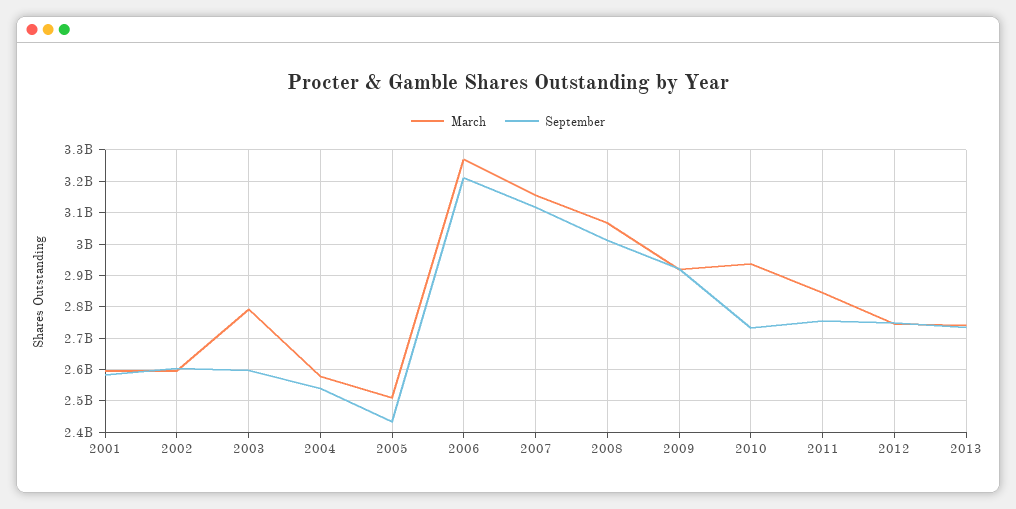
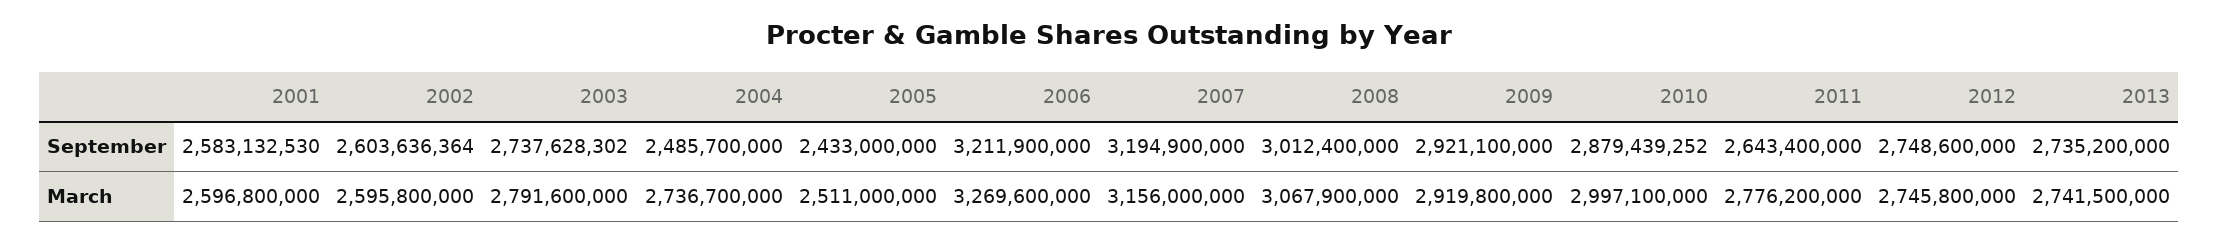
  {
    "March": {
      "2001": 2596800000,
      "2002": 2595800000,
      "2003": 2791600000,
-     "2004": 2580000000,
+     "2004": 2736700000,
      "2005": 2511000000,
      "2006": 3269600000,
      "2007": 3156000000,
      "2008": 3067900000,
      "2009": 2919800000,
-     "2010": 2940000000,
+     "2010": 2997100000,
-     "2011": 2840000000,
+     "2011": 2776200000,
      "2012": 2745800000,
      "2013": 2741500000
    },
    "September": {
      "2001": 2583132530,
      "2002": 2603636364,
-     "2003": 2600000000,
+     "2003": 2737628302,
-     "2004": 2540000000,
+     "2004": 2485700000,
      "2005": 2433000000,
      "2006": 3211900000,
-     "2007": 3120000000,
+     "2007": 3194900000,
      "2008": 3012400000,
      "2009": 2921100000,
-     "2010": 2740000000,
+     "2010": 2879439252,
-     "2011": 2760000000,
+     "2011": 2643400000,
      "2012": 2748600000,
      "2013": 2735200000
    }
  }

